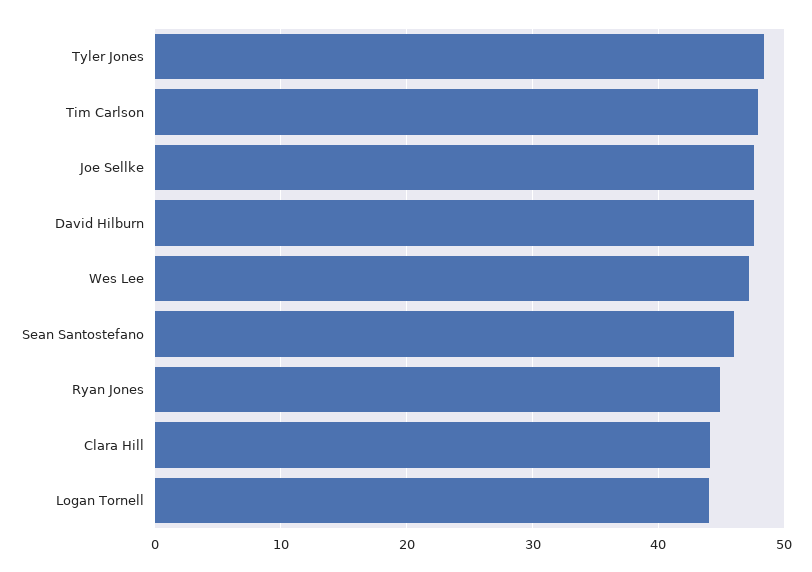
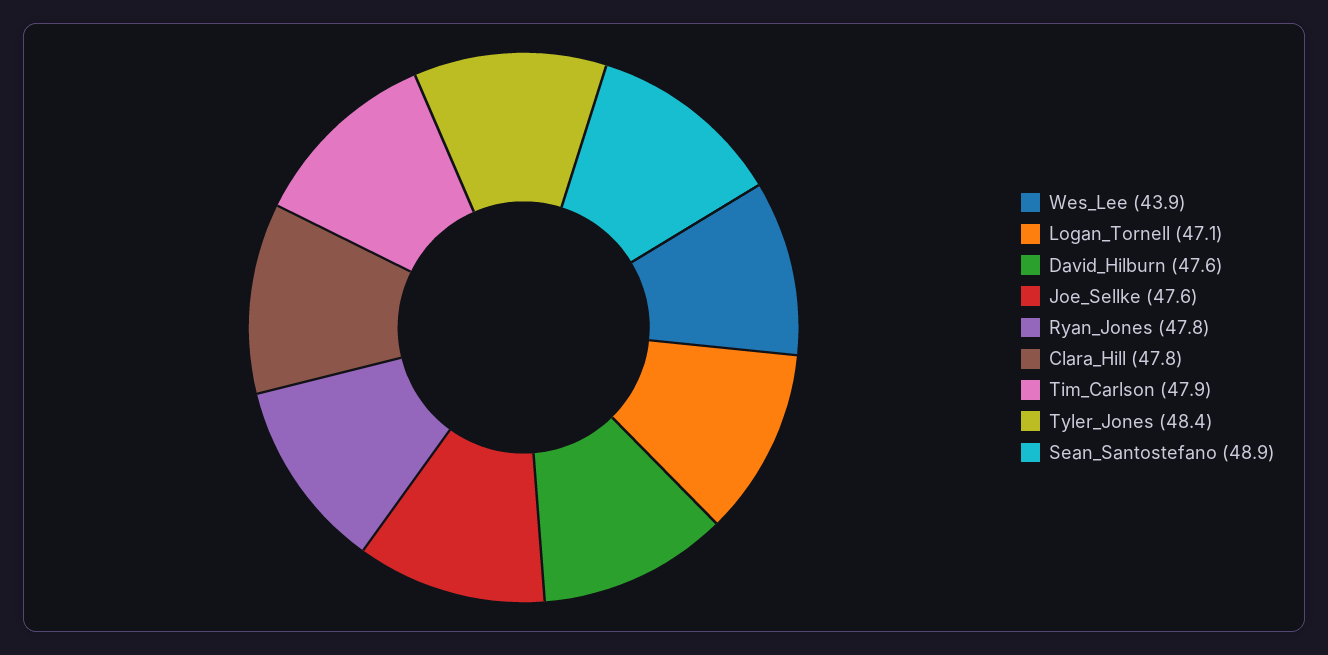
  {
    "Tyler Jones": 48.4,
    "Tim Carlson": 47.9,
    "Joe Sellke": 47.6,
    "David Hilburn": 47.6,
-   "Wes Lee": 47,
+   "Wes Lee": 43.9,
-   "Sean Santostefano": 46,
+   "Sean Santostefano": 48.9,
-   "Ryan Jones": 45,
+   "Ryan Jones": 47.8,
-   "Clara Hill": 44,
+   "Clara Hill": 47.8,
-   "Logan Tornell": 44
+   "Logan Tornell": 47.1
  }

